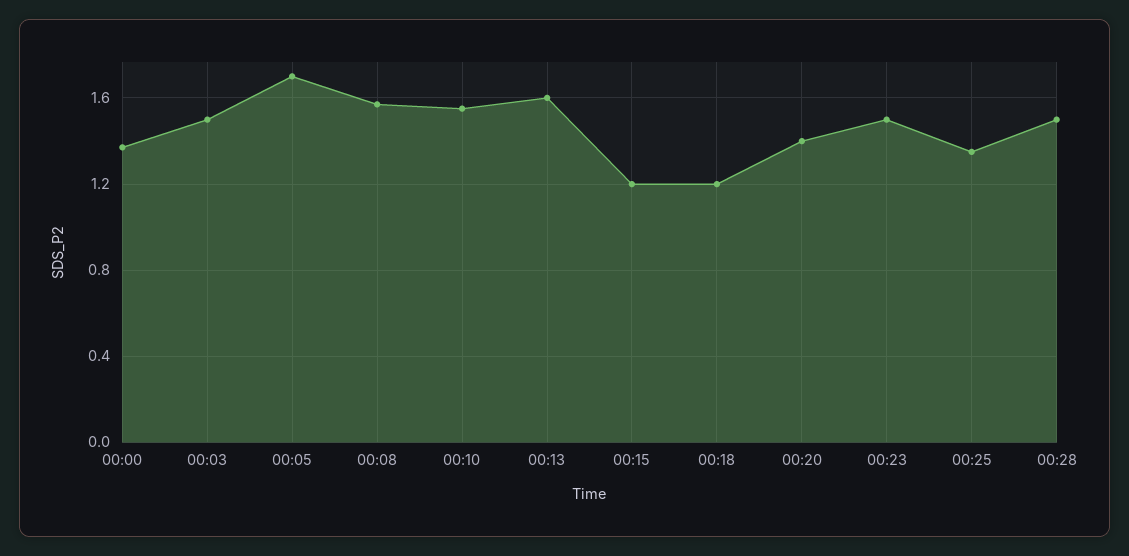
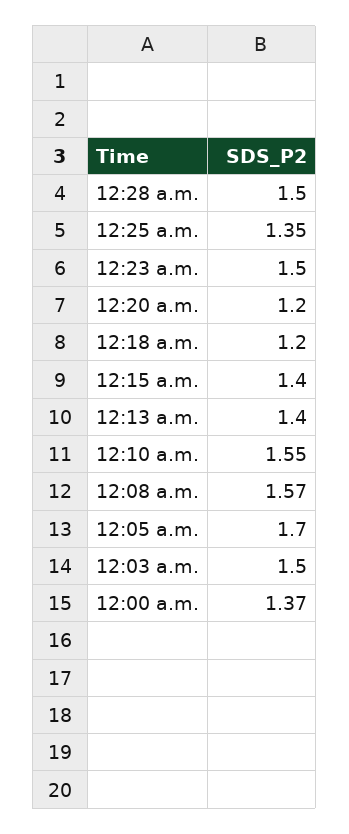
  {
    "00:00": 1.37,
    "00:03": 1.5,
    "00:05": 1.7,
    "00:08": 1.57,
    "00:10": 1.55,
-   "00:13": 1.6,
+   "00:13": 1.4,
-   "00:15": 1.2,
+   "00:15": 1.4,
    "00:18": 1.2,
-   "00:20": 1.4,
+   "00:20": 1.2,
    "00:23": 1.5,
    "00:25": 1.35,
    "00:28": 1.5
  }

